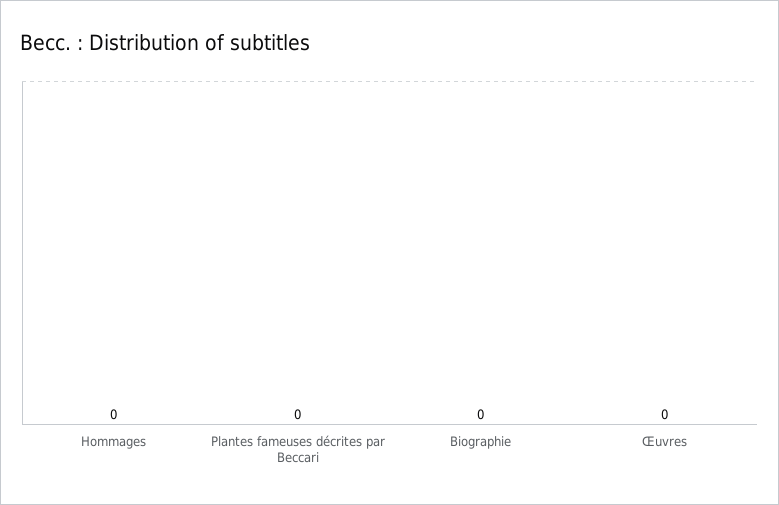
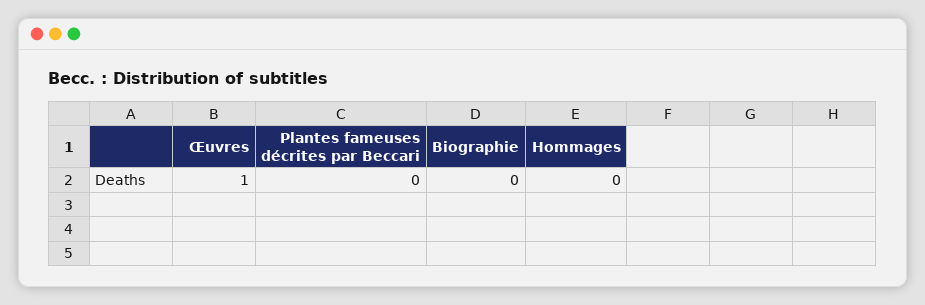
  {
    "Hommages": 0,
    "Plantes fameuses décrites par Beccari": 0,
    "Biographie": 0,
-   "Œuvres": 0
+   "Œuvres": 1
  }

